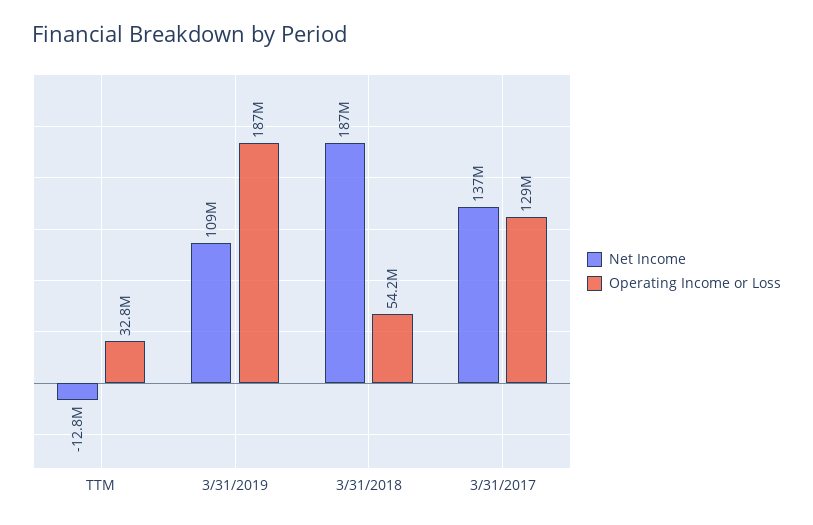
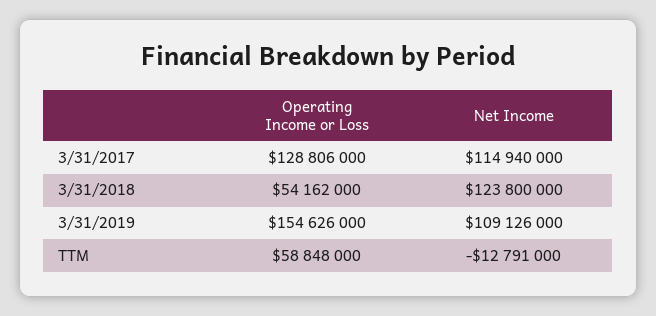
  {
    "Net Income": {
      "TTM": -12791000,
      "3/31/2019": 109126000,
-     "3/31/2018": 187000000,
+     "3/31/2018": 123800000,
-     "3/31/2017": 137000000
+     "3/31/2017": 114940000
    },
    "Operating Income or Loss": {
-     "TTM": 32800000,
+     "TTM": 58848000,
-     "3/31/2019": 187000000,
+     "3/31/2019": 154626000,
      "3/31/2018": 54162000,
      "3/31/2017": 128806000
    }
  }

